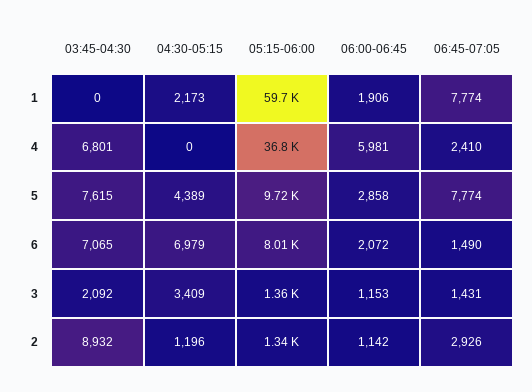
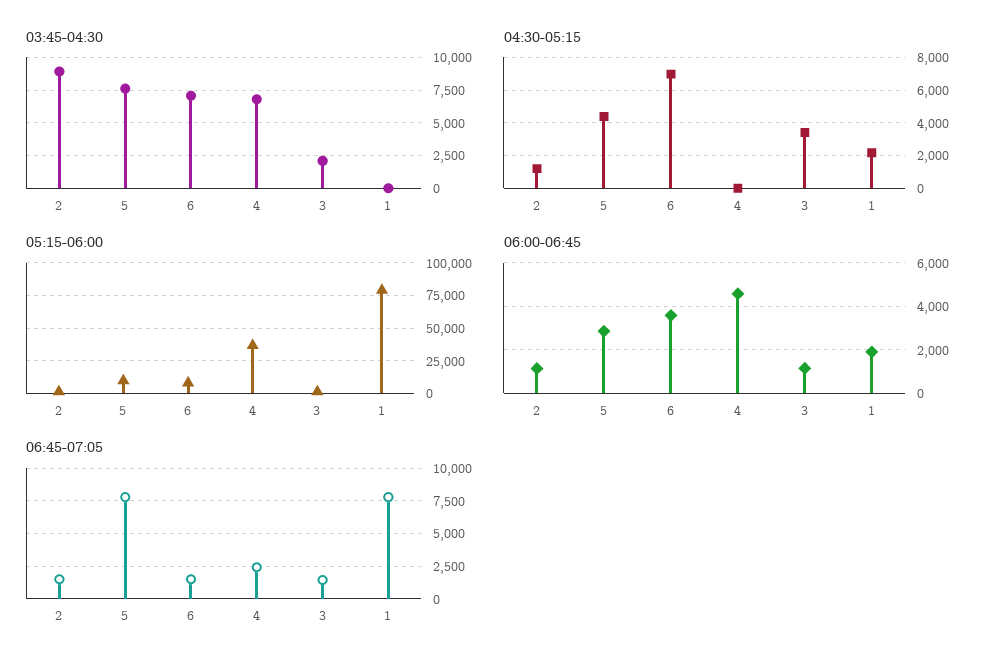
  {
    "03:45-04:30": {
      "1": 0,
      "4": 6801,
      "5": 7615,
      "6": 7065,
      "3": 2092,
      "2": 8932
    },
    "04:30-05:15": {
      "1": 2173,
      "4": 0,
      "5": 4389,
      "6": 6979,
      "3": 3409,
      "2": 1196
    },
    "05:15-06:00": {
-     "1": 59700,
+     "1": 80000,
      "4": 36800,
      "5": 9720,
      "6": 8010,
      "3": 1360,
      "2": 1340
    },
    "06:00-06:45": {
      "1": 1906,
-     "4": 5981,
+     "4": 4500,
      "5": 2858,
-     "6": 2072,
+     "6": 3500,
      "3": 1153,
      "2": 1142
    },
    "06:45-07:05": {
      "1": 7774,
      "4": 2410,
      "5": 7774,
      "6": 1490,
      "3": 1431,
-     "2": 2926
+     "2": 1500
    }
  }

